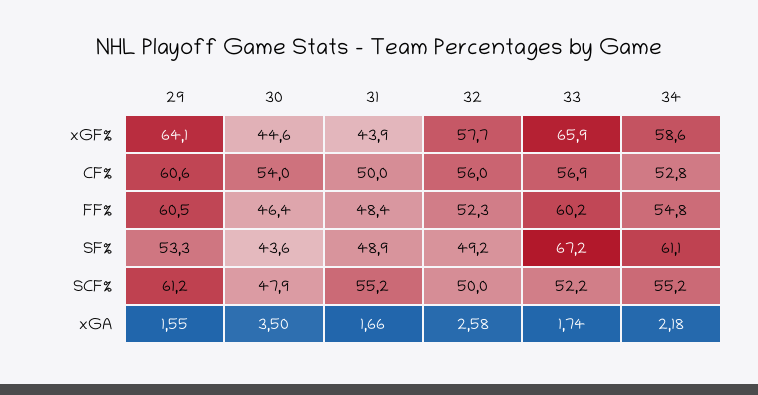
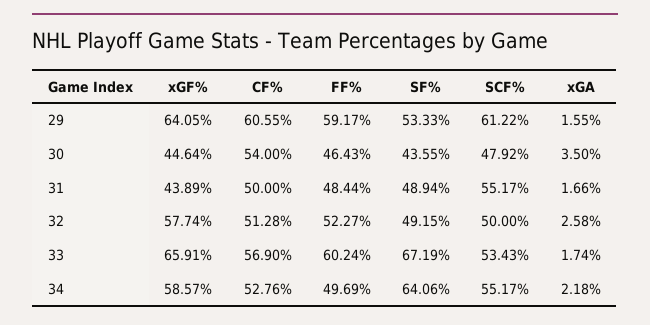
  {
    "29": {
      "xGF%": 64.05,
      "CF%": 60.55,
-     "FF%": 60.5,
+     "FF%": 59.17,
      "SF%": 53.33,
      "SCF%": 61.22,
      "xGA": 1.55
    },
    "30": {
      "xGF%": 44.64,
      "CF%": 54,
      "FF%": 46.43,
      "SF%": 43.55,
      "SCF%": 47.92,
      "xGA": 3.5
    },
    "31": {
      "xGF%": 43.89,
      "CF%": 50,
      "FF%": 48.44,
      "SF%": 48.94,
      "SCF%": 55.17,
      "xGA": 1.66
    },
    "32": {
      "xGF%": 57.74,
-     "CF%": 56,
+     "CF%": 51.28,
      "FF%": 52.27,
      "SF%": 49.15,
      "SCF%": 50,
      "xGA": 2.58
    },
    "33": {
      "xGF%": 65.91,
      "CF%": 56.9,
      "FF%": 60.24,
      "SF%": 67.19,
-     "SCF%": 52.2,
+     "SCF%": 53.43,
      "xGA": 1.74
    },
    "34": {
      "xGF%": 58.57,
      "CF%": 52.76,
-     "FF%": 54.8,
+     "FF%": 49.69,
-     "SF%": 61.1,
+     "SF%": 64.06,
      "SCF%": 55.17,
      "xGA": 2.18
    }
  }

